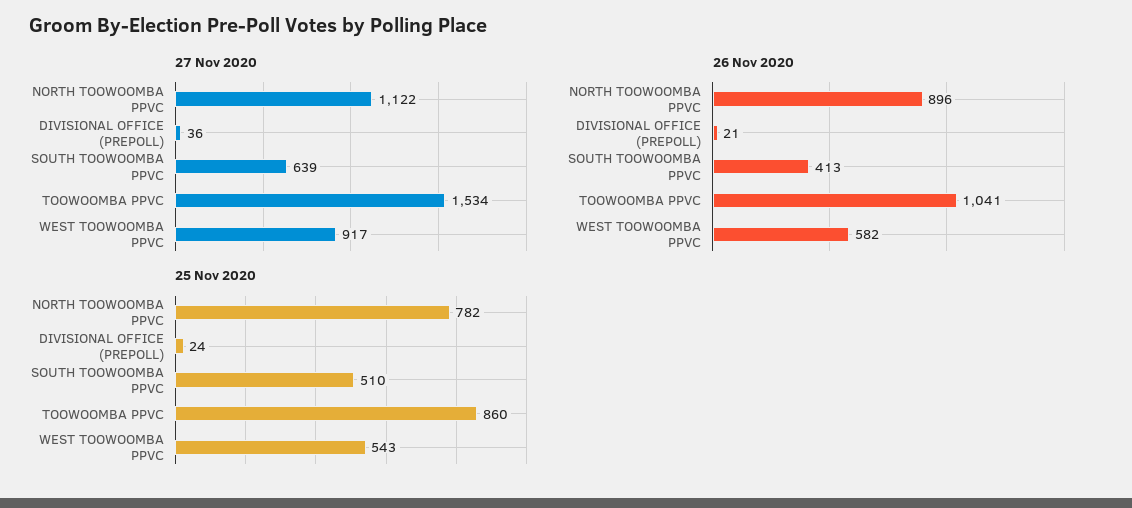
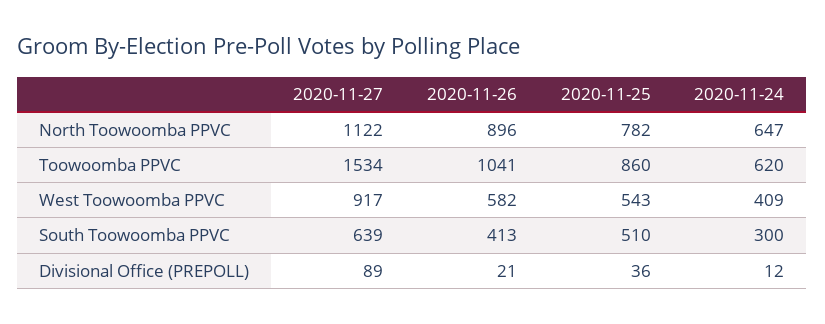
  {
    "27 Nov 2020": {
      "NORTH TOOWOOMBA PPVC": 1122,
-     "DIVISIONAL OFFICE (PREPOLL)": 36,
+     "DIVISIONAL OFFICE (PREPOLL)": 89,
      "SOUTH TOOWOOMBA PPVC": 639,
      "TOOWOOMBA PPVC": 1534,
      "WEST TOOWOOMBA PPVC": 917
    },
    "26 Nov 2020": {
      "NORTH TOOWOOMBA PPVC": 896,
      "DIVISIONAL OFFICE (PREPOLL)": 21,
      "SOUTH TOOWOOMBA PPVC": 413,
      "TOOWOOMBA PPVC": 1041,
      "WEST TOOWOOMBA PPVC": 582
    },
    "25 Nov 2020": {
      "NORTH TOOWOOMBA PPVC": 782,
-     "DIVISIONAL OFFICE (PREPOLL)": 24,
+     "DIVISIONAL OFFICE (PREPOLL)": 36,
      "SOUTH TOOWOOMBA PPVC": 510,
      "TOOWOOMBA PPVC": 860,
      "WEST TOOWOOMBA PPVC": 543
-   }
+   },
+   "2020-11-24": {
+     "NORTH TOOWOOMBA PPVC": 647,
+     "TOOWOOMBA PPVC": 620,
+     "WEST TOOWOOMBA PPVC": 409,
+     "SOUTH TOOWOOMBA PPVC": 300,
+     "DIVISIONAL OFFICE (PREPOLL)": 12
+   }
  }

